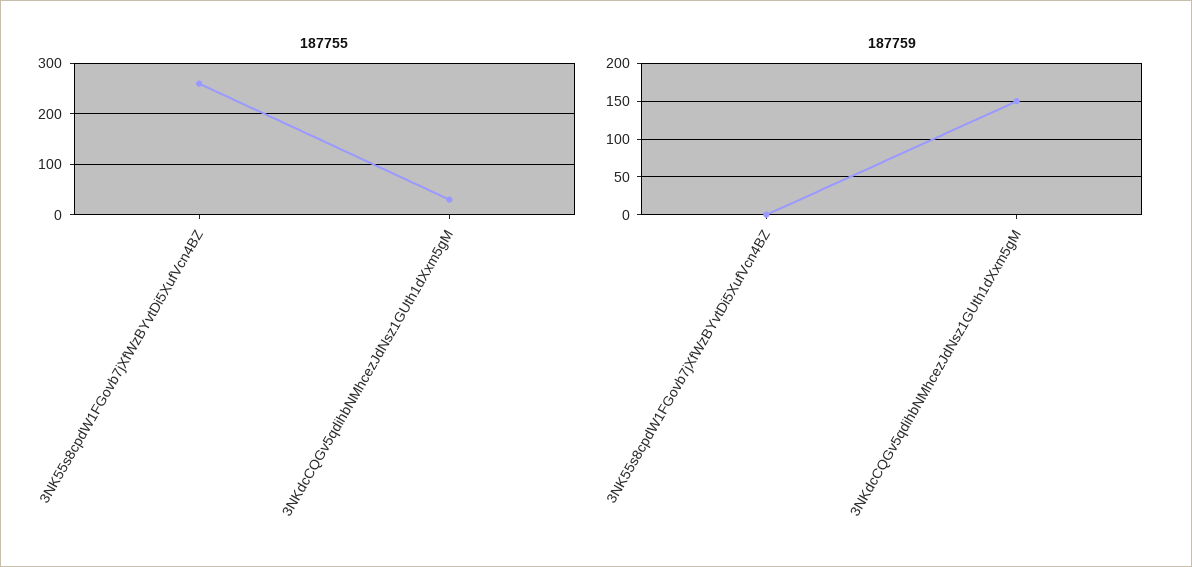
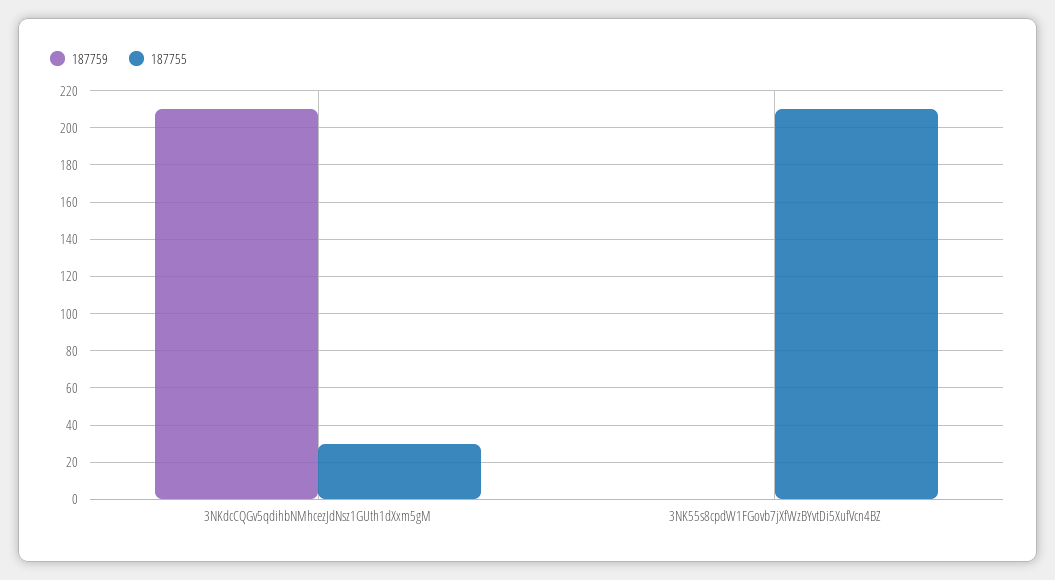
  {
    "187755": {
-     "3NK55s8cpdW1FGovb7jXfWzBYvtDi5XufVcn4BZ": 260,
+     "3NK55s8cpdW1FGovb7jXfWzBYvtDi5XufVcn4BZ": 210,
      "3NKdcCQGv5qdihbNMhcezJdNsz1GUth1dXxm5gM": 30
    },
    "187759": {
      "3NK55s8cpdW1FGovb7jXfWzBYvtDi5XufVcn4BZ": 0,
-     "3NKdcCQGv5qdihbNMhcezJdNsz1GUth1dXxm5gM": 150
+     "3NKdcCQGv5qdihbNMhcezJdNsz1GUth1dXxm5gM": 210
    }
  }

